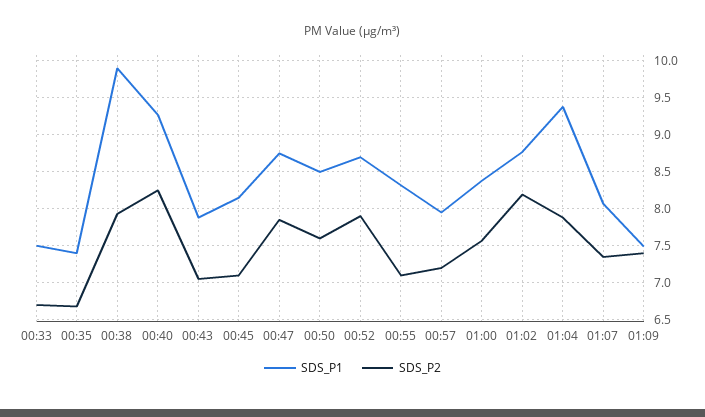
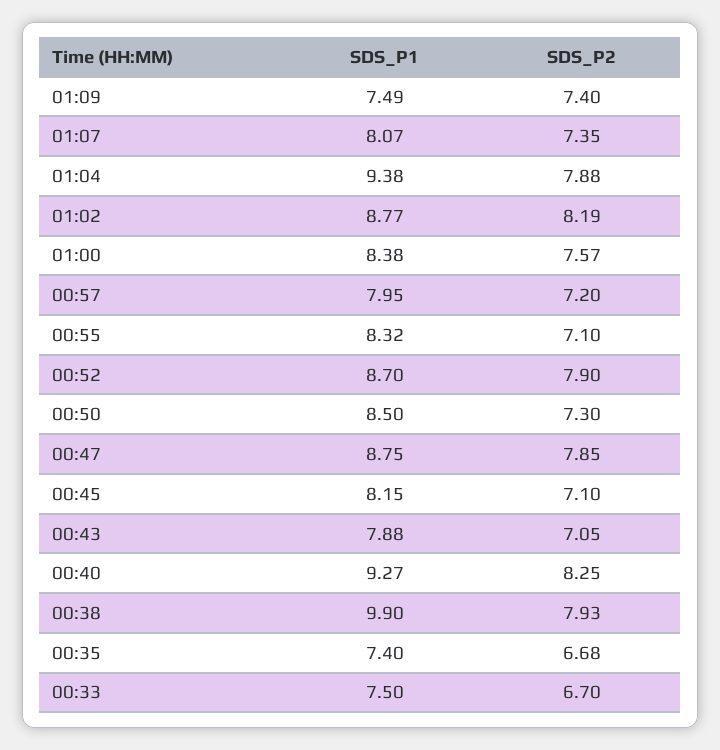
  {
    "SDS_P1": {
      "00:33": 7.5,
      "00:35": 7.4,
      "00:38": 9.9,
      "00:40": 9.27,
      "00:43": 7.88,
      "00:45": 8.15,
      "00:47": 8.75,
      "00:50": 8.5,
      "00:52": 8.7,
      "00:55": 8.32,
      "00:57": 7.95,
      "01:00": 8.38,
      "01:02": 8.77,
      "01:04": 9.38,
      "01:07": 8.07,
      "01:09": 7.49
    },
    "SDS_P2": {
      "00:33": 6.7,
      "00:35": 6.68,
      "00:38": 7.93,
      "00:40": 8.25,
      "00:43": 7.05,
      "00:45": 7.1,
      "00:47": 7.85,
-     "00:50": 7.6,
+     "00:50": 7.3,
      "00:52": 7.9,
      "00:55": 7.1,
      "00:57": 7.2,
      "01:00": 7.57,
      "01:02": 8.19,
      "01:04": 7.88,
      "01:07": 7.35,
      "01:09": 7.4
    }
  }

